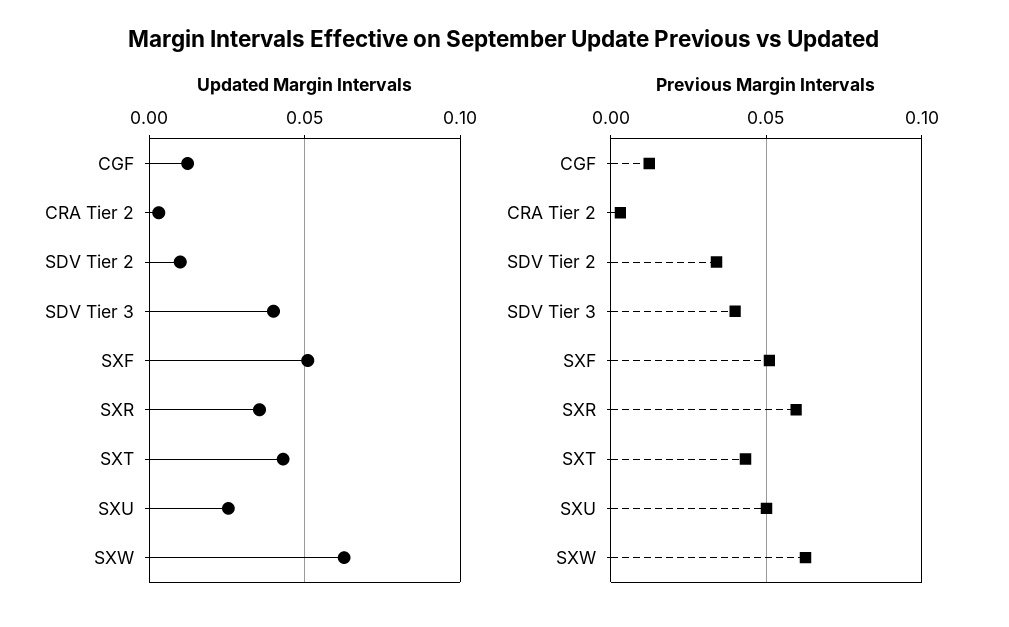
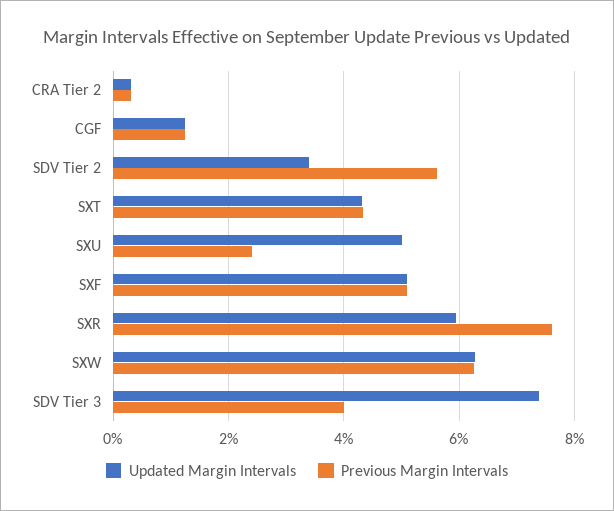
  {
    "Updated Margin Intervals": {
      "CGF": 0.012,
      "CRA Tier 2": 0.004,
-     "SDV Tier 2": 0.01,
+     "SDV Tier 2": 0.034,
-     "SDV Tier 3": 0.04,
+     "SDV Tier 3": 0.074,
      "SXF": 0.052,
-     "SXR": 0.035,
+     "SXR": 0.06,
      "SXT": 0.044,
-     "SXU": 0.025,
+     "SXU": 0.05,
      "SXW": 0.062
    },
    "Previous Margin Intervals": {
      "CGF": 0.012,
      "CRA Tier 2": 0.004,
-     "SDV Tier 2": 0.035,
+     "SDV Tier 2": 0.056,
      "SDV Tier 3": 0.04,
      "SXF": 0.052,
-     "SXR": 0.06,
+     "SXR": 0.076,
      "SXT": 0.044,
-     "SXU": 0.05,
+     "SXU": 0.024,
      "SXW": 0.062
    }
  }

